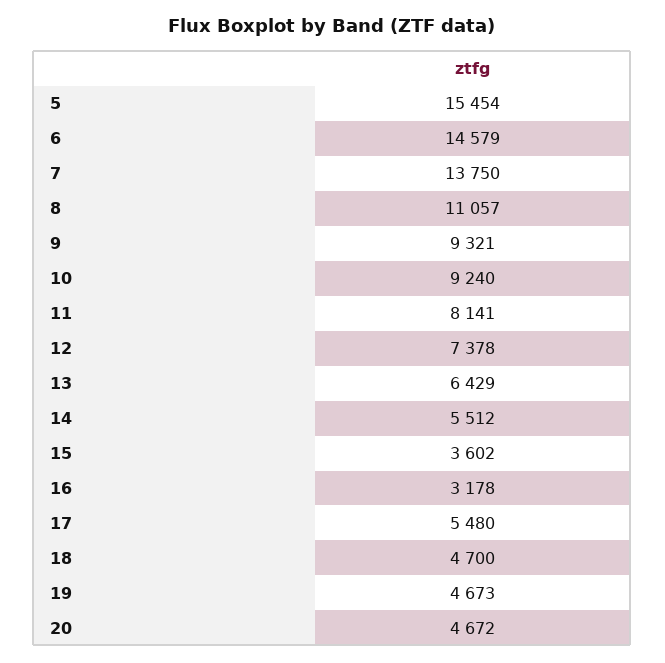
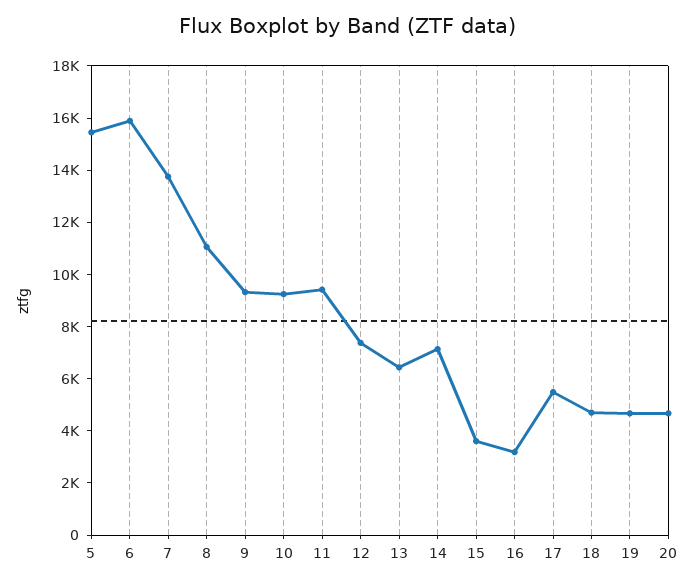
  {
    "5": 15454,
-   "6": 14579,
+   "6": 16000,
    "7": 13750,
    "8": 11057,
    "9": 9321,
    "10": 9240,
-   "11": 8141,
+   "11": 9500,
    "12": 7378,
    "13": 6429,
-   "14": 5512,
+   "14": 7000,
    "15": 3602,
    "16": 3178,
    "17": 5480,
    "18": 4700,
    "19": 4673,
    "20": 4672
  }

